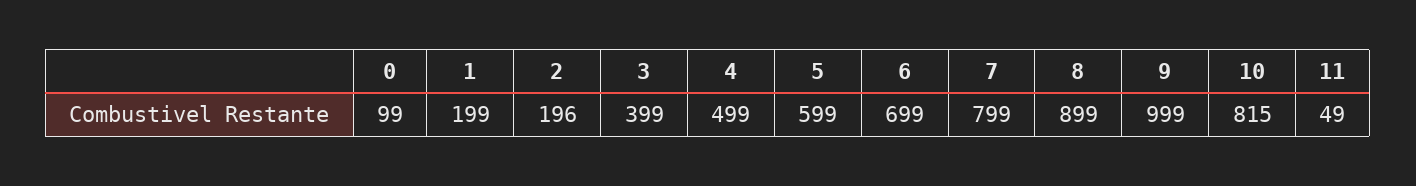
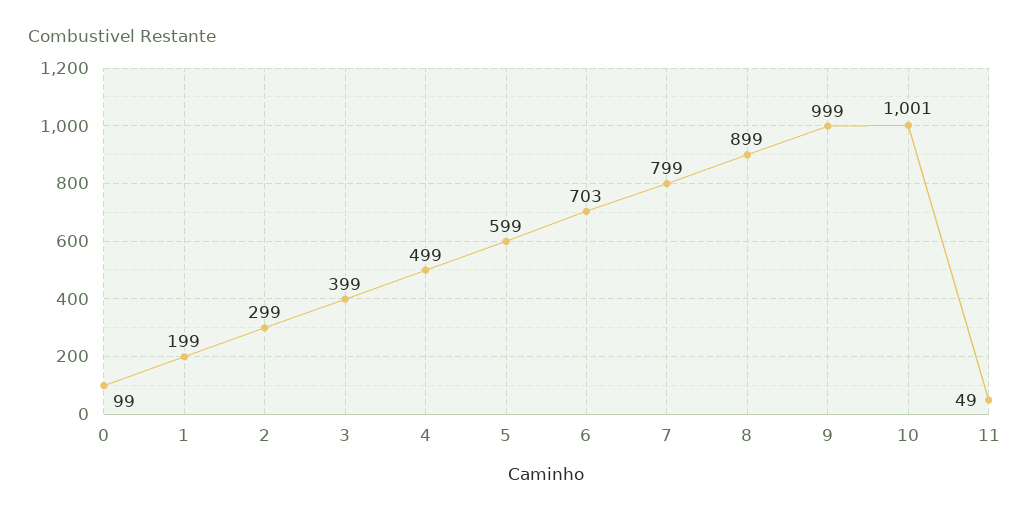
  {
    "0": 99,
    "1": 199,
-   "2": 196,
+   "2": 299,
    "3": 399,
    "4": 499,
    "5": 599,
-   "6": 699,
+   "6": 703,
    "7": 799,
    "8": 899,
    "9": 999,
-   "10": 815,
+   "10": 1001,
    "11": 49
  }

